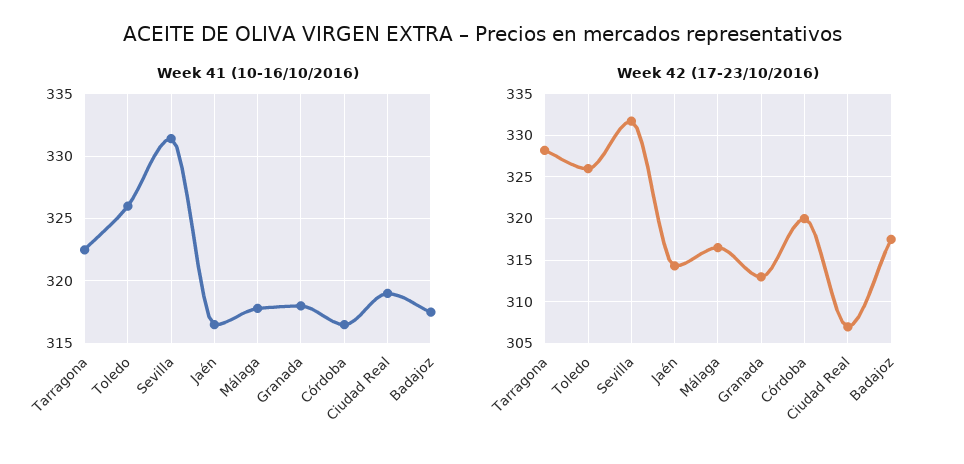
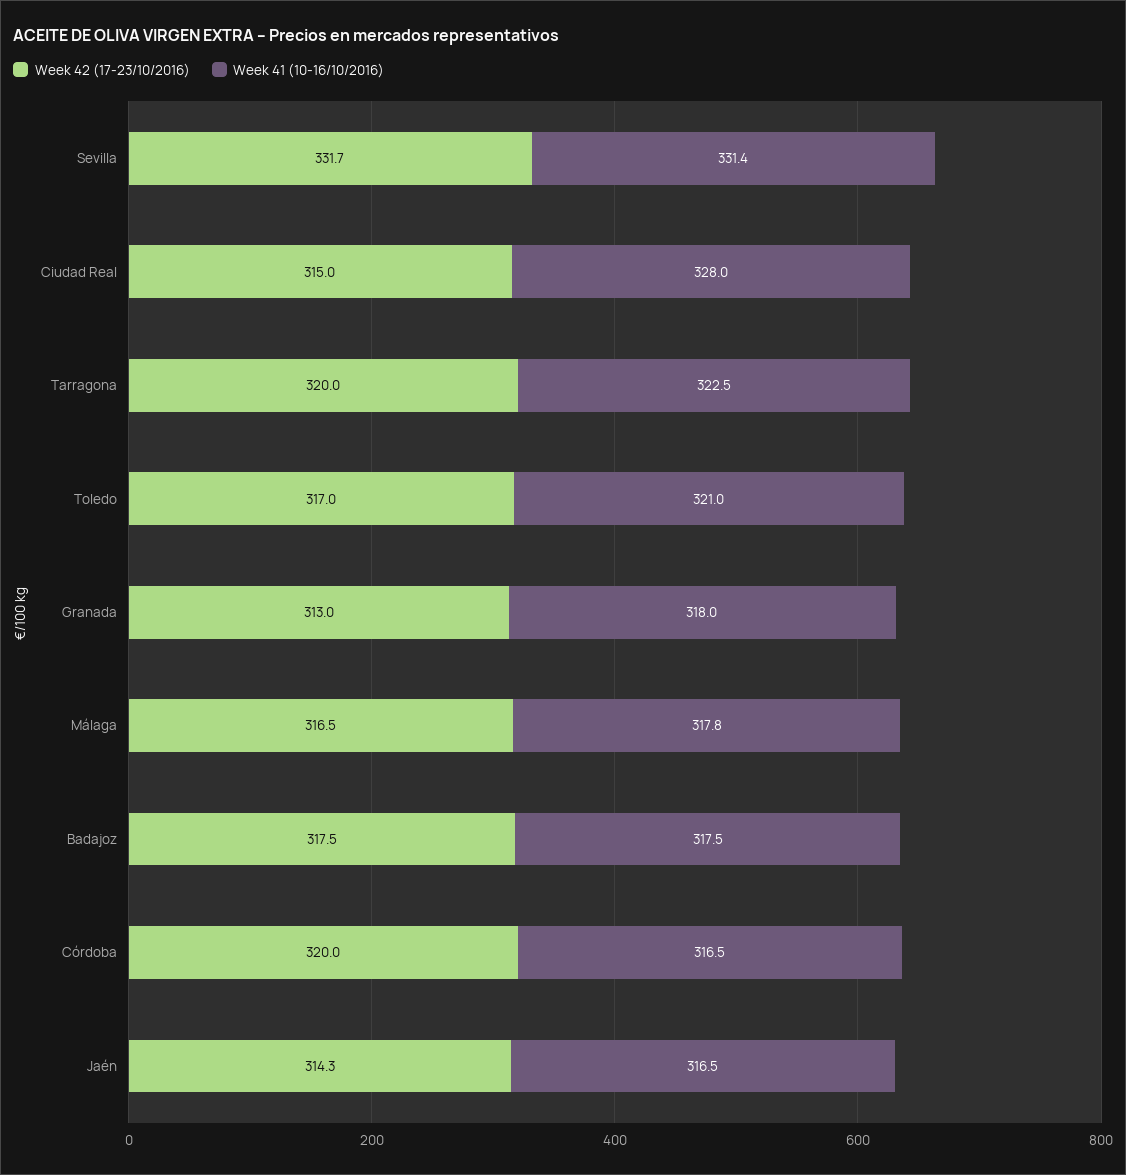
  {
    "Week 41 (10-16/10/2016)": {
      "Tarragona": 322.5,
-     "Toledo": 326,
+     "Toledo": 321,
      "Sevilla": 331.4,
      "Jaén": 316.5,
      "Málaga": 317.8,
      "Granada": 318,
      "Córdoba": 316.5,
-     "Ciudad Real": 319,
+     "Ciudad Real": 328,
      "Badajoz": 317.5
    },
    "Week 42 (17-23/10/2016)": {
-     "Tarragona": 328,
+     "Tarragona": 320,
-     "Toledo": 326,
+     "Toledo": 317,
      "Sevilla": 331.7,
      "Jaén": 314.3,
      "Málaga": 316.5,
      "Granada": 313,
      "Córdoba": 320,
-     "Ciudad Real": 307,
+     "Ciudad Real": 315,
      "Badajoz": 317.5
    }
  }

